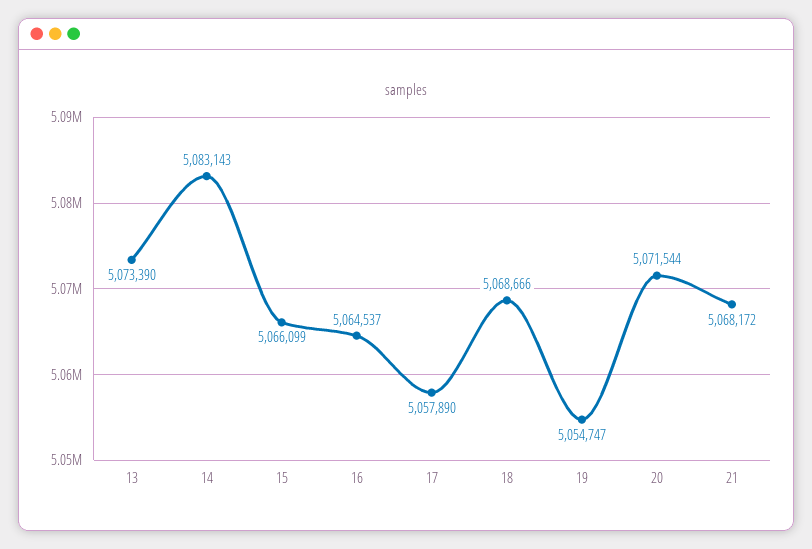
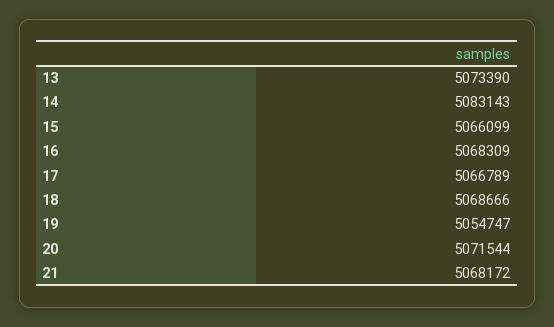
  {
    "13": 5073390,
    "14": 5083143,
    "15": 5066099,
-   "16": 5064537,
+   "16": 5068309,
-   "17": 5057890,
+   "17": 5066789,
    "18": 5068666,
    "19": 5054747,
    "20": 5071544,
    "21": 5068172
  }

